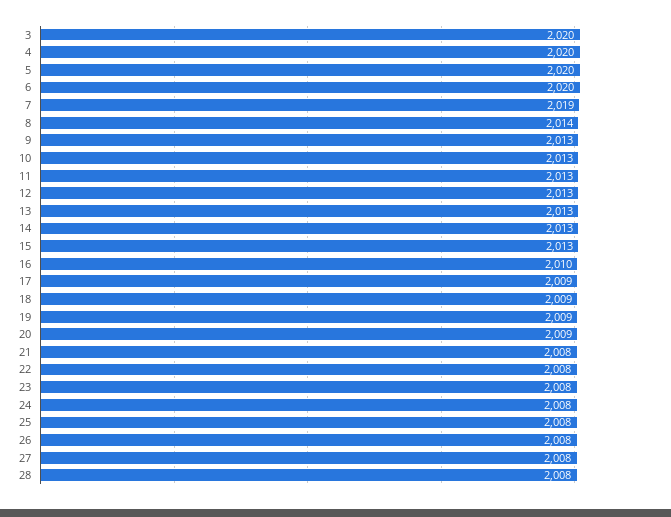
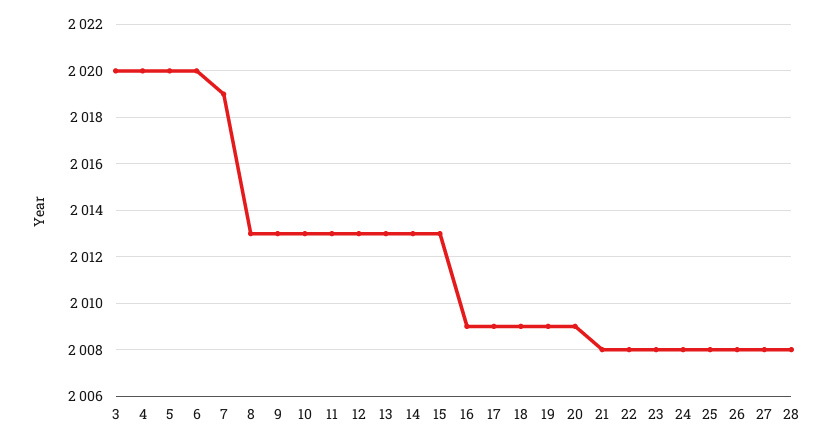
  {
    "3": 2020,
    "4": 2020,
    "5": 2020,
    "6": 2020,
    "7": 2019,
-   "8": 2014,
+   "8": 2013,
    "9": 2013,
    "10": 2013,
    "11": 2013,
    "12": 2013,
    "13": 2013,
    "14": 2013,
    "15": 2013,
-   "16": 2010,
+   "16": 2009,
    "17": 2009,
    "18": 2009,
    "19": 2009,
    "20": 2009,
    "21": 2008,
    "22": 2008,
    "23": 2008,
    "24": 2008,
    "25": 2008,
    "26": 2008,
    "27": 2008,
    "28": 2008
  }

